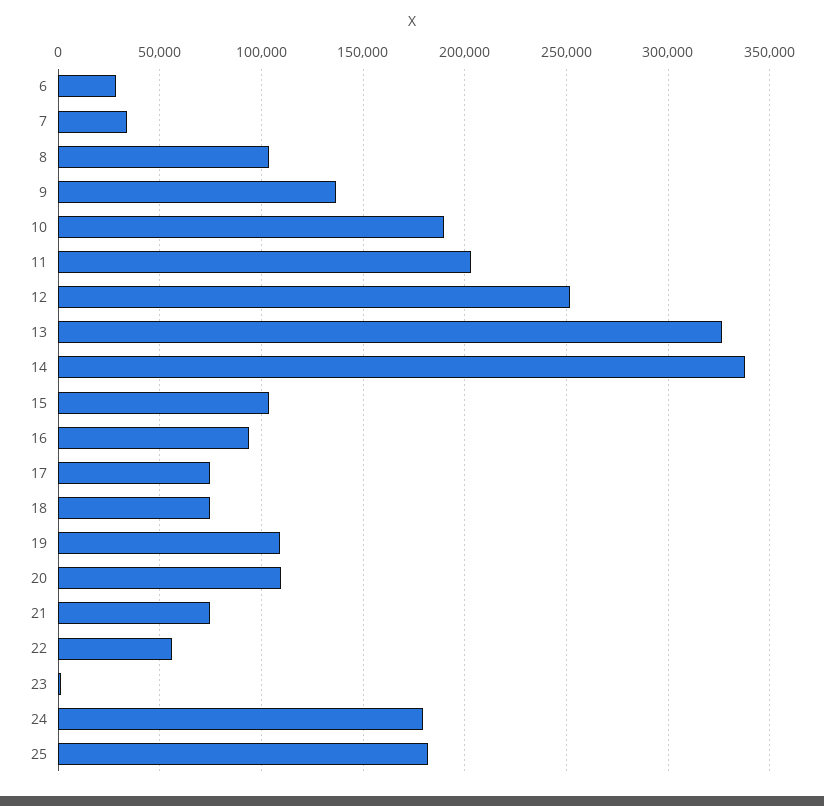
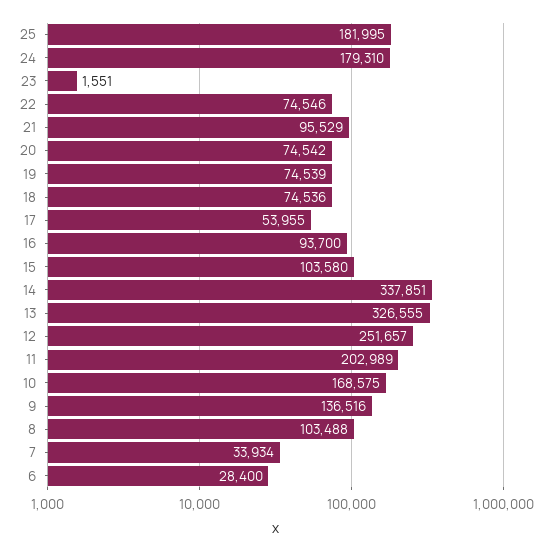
  {
    "6": 28400,
    "7": 33934,
    "8": 103488,
    "9": 136516,
-   "10": 190000,
+   "10": 168575,
    "11": 202989,
    "12": 251657,
    "13": 326555,
    "14": 337851,
    "15": 103580,
    "16": 93700,
-   "17": 75000,
+   "17": 53955,
    "18": 74536,
-   "19": 110000,
+   "19": 74539,
-   "20": 110000,
+   "20": 74542,
-   "21": 75000,
+   "21": 95529,
-   "22": 55000,
+   "22": 74546,
    "23": 1551,
    "24": 179310,
    "25": 181995
  }

